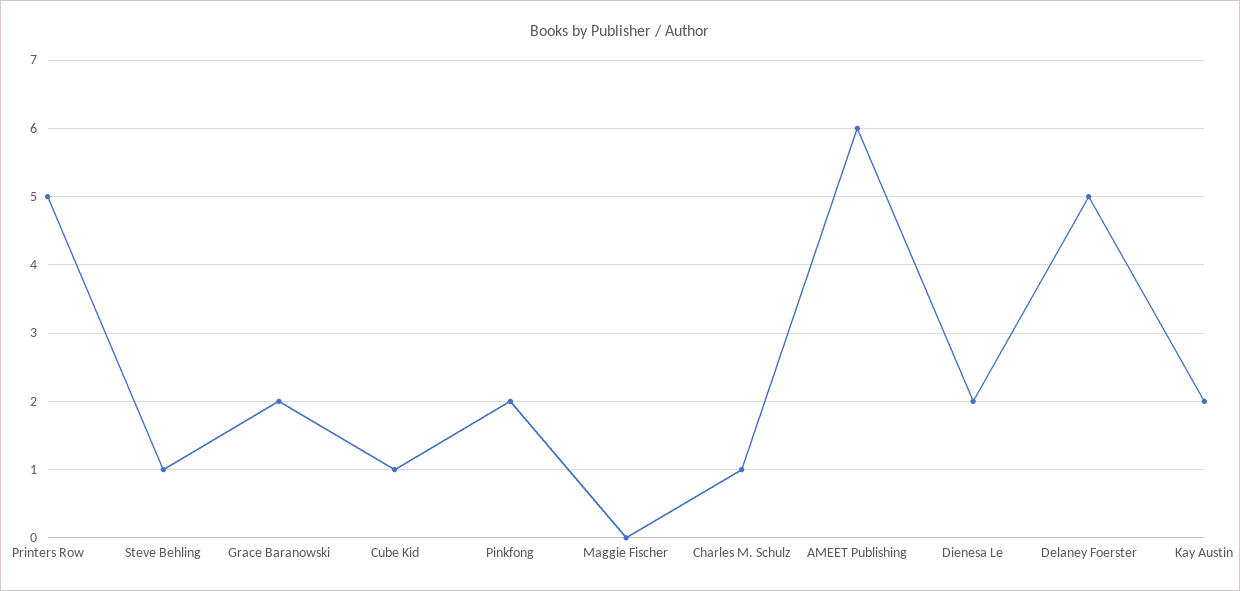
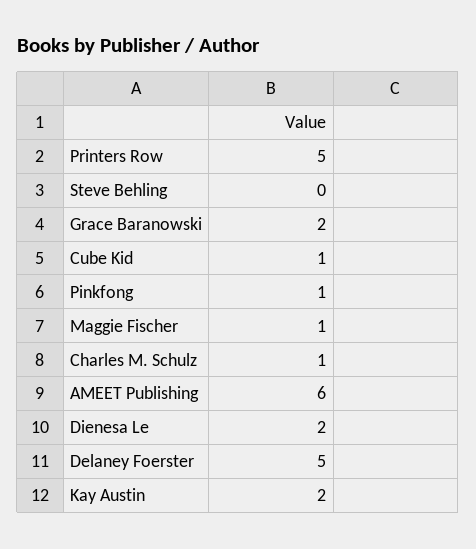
  {
    "Printers Row": 5,
-   "Steve Behling": 1,
+   "Steve Behling": 0,
    "Grace Baranowski": 2,
    "Cube Kid": 1,
-   "Pinkfong": 2,
+   "Pinkfong": 1,
-   "Maggie Fischer": 0,
+   "Maggie Fischer": 1,
    "Charles M. Schulz": 1,
    "AMEET Publishing": 6,
    "Dienesa Le": 2,
    "Delaney Foerster": 5,
    "Kay Austin": 2
  }

